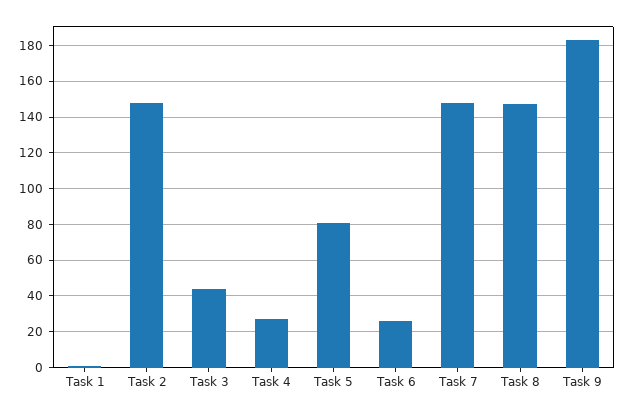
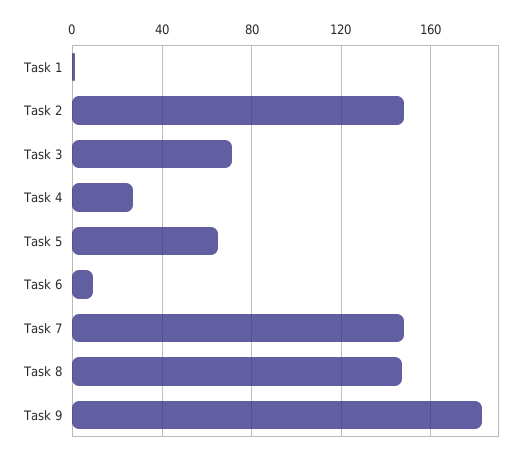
  {
    "Task 1": 0,
    "Task 2": 150,
-   "Task 3": 45,
+   "Task 3": 70,
    "Task 4": 25,
-   "Task 5": 80,
+   "Task 5": 65,
-   "Task 6": 25,
+   "Task 6": 10,
    "Task 7": 150,
    "Task 8": 145,
    "Task 9": 185
  }

